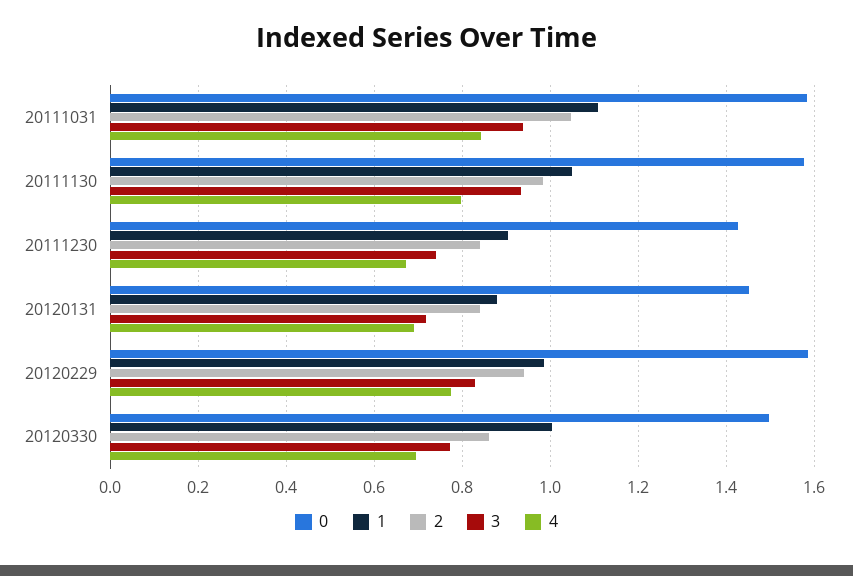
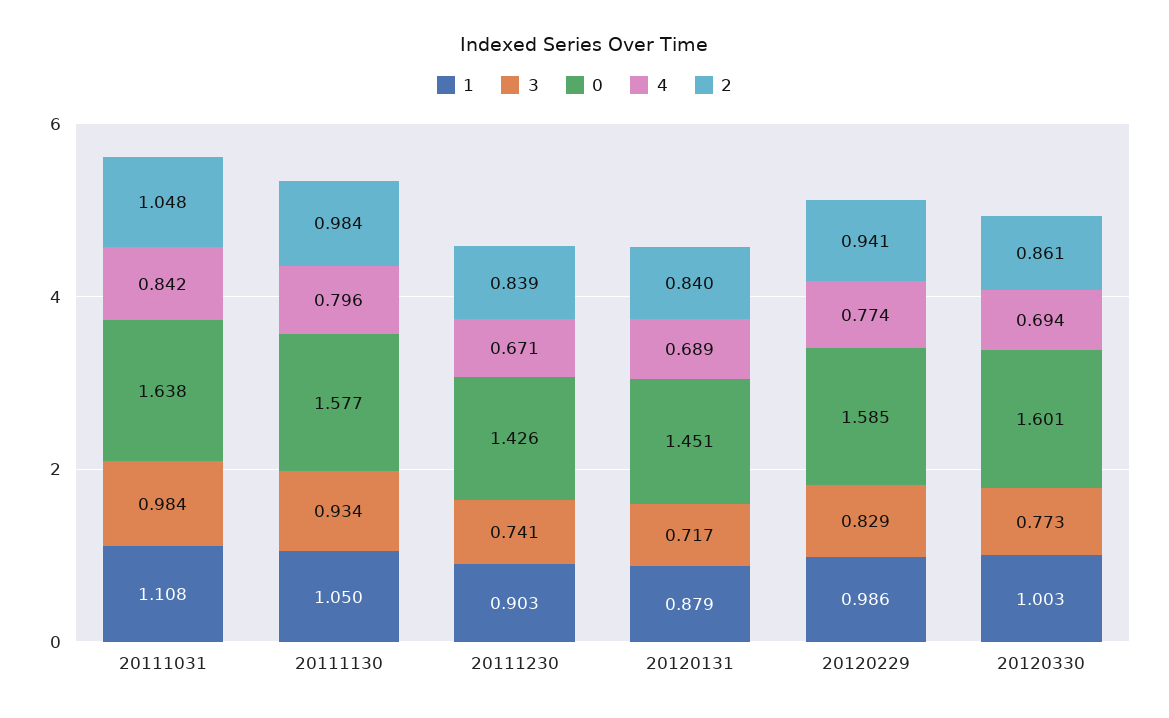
  {
    "0": {
-     "20111031": 1.58,
+     "20111031": 1.638,
      "20111130": 1.577,
      "20111230": 1.426,
      "20120131": 1.451,
      "20120229": 1.585,
-     "20120330": 1.5
+     "20120330": 1.601
    },
    "1": {
      "20111031": 1.108,
      "20111130": 1.05,
      "20111230": 0.903,
      "20120131": 0.879,
      "20120229": 0.986,
      "20120330": 1.003
    },
    "2": {
      "20111031": 1.048,
      "20111130": 0.984,
      "20111230": 0.839,
      "20120131": 0.84,
      "20120229": 0.941,
      "20120330": 0.861
    },
    "3": {
-     "20111031": 0.94,
+     "20111031": 0.984,
      "20111130": 0.934,
      "20111230": 0.741,
      "20120131": 0.717,
      "20120229": 0.829,
      "20120330": 0.773
    },
    "4": {
      "20111031": 0.842,
      "20111130": 0.796,
      "20111230": 0.671,
      "20120131": 0.689,
      "20120229": 0.774,
      "20120330": 0.694
    }
  }

